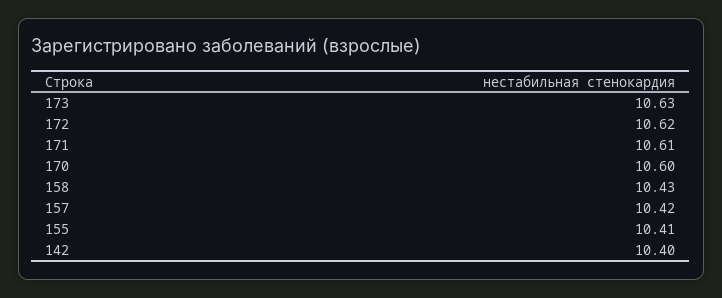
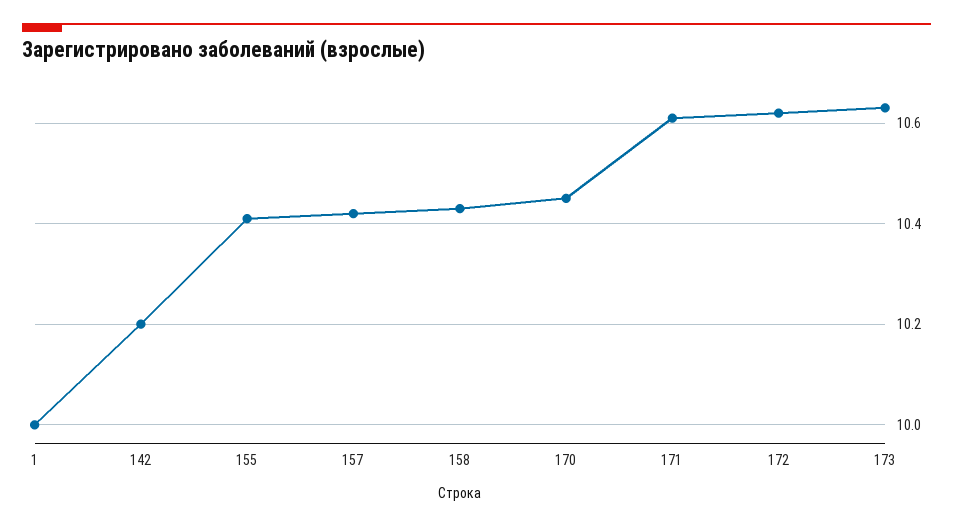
  {
    "173": 10.63,
    "172": 10.62,
    "171": 10.61,
-   "170": 10.6,
+   "170": 10.45,
    "158": 10.43,
    "157": 10.42,
    "155": 10.41,
-   "142": 10.4
+   "142": 10.2,
+   "1": 10
  }

